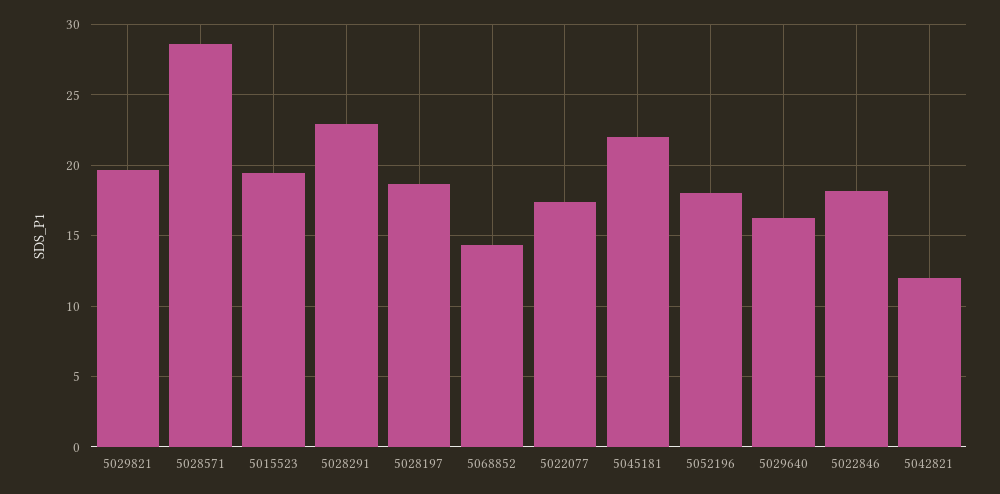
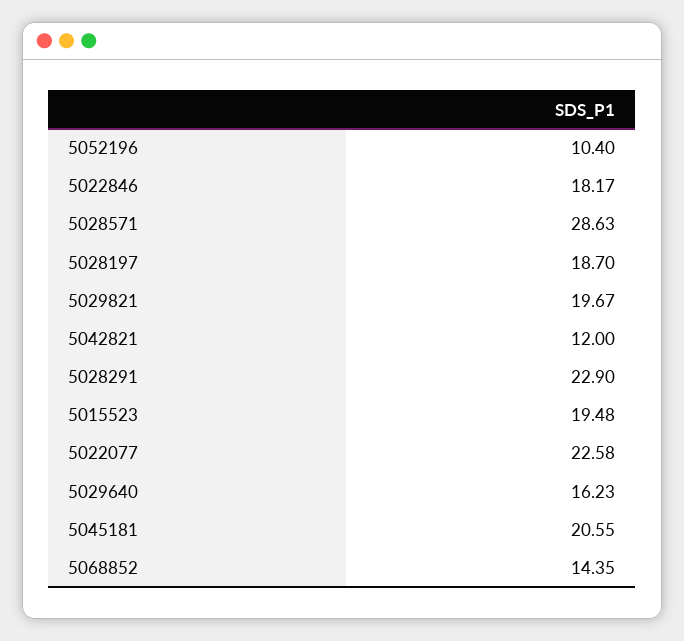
  {
    "5029821": 19.67,
    "5028571": 28.63,
    "5015523": 19.48,
    "5028291": 22.9,
    "5028197": 18.7,
    "5068852": 14.35,
-   "5022077": 17.5,
+   "5022077": 22.58,
-   "5045181": 22,
+   "5045181": 20.55,
-   "5052196": 18,
+   "5052196": 10.4,
    "5029640": 16.23,
    "5022846": 18.17,
    "5042821": 12
  }

